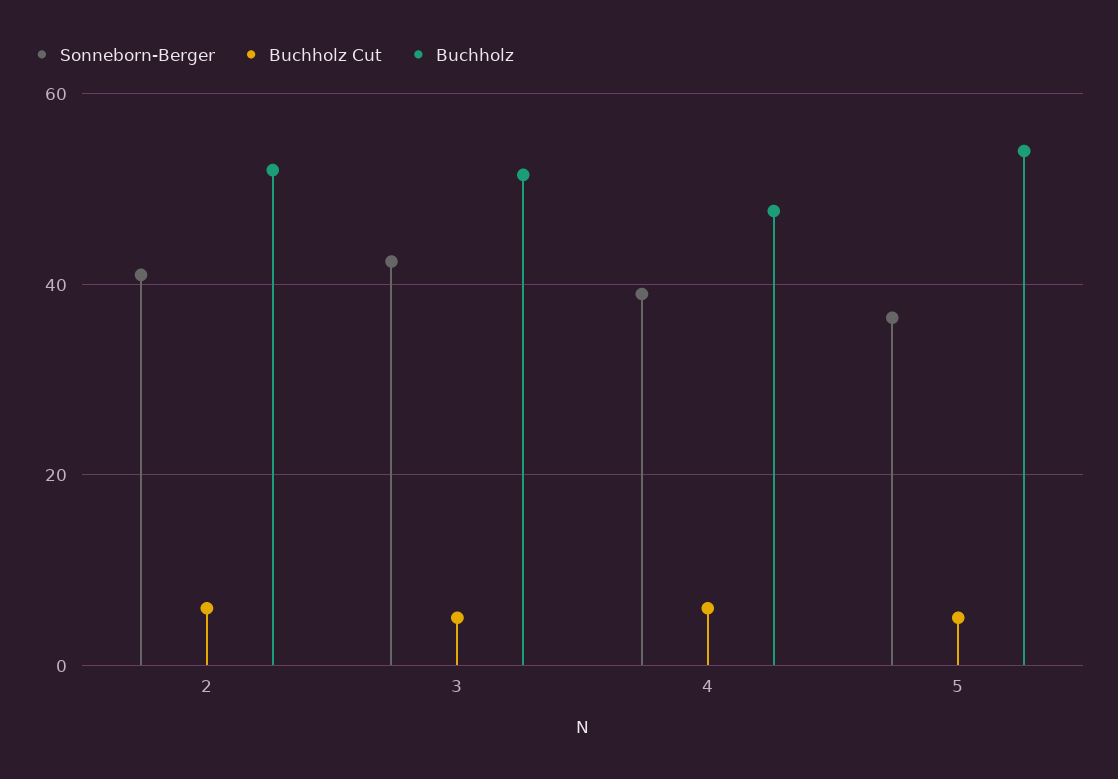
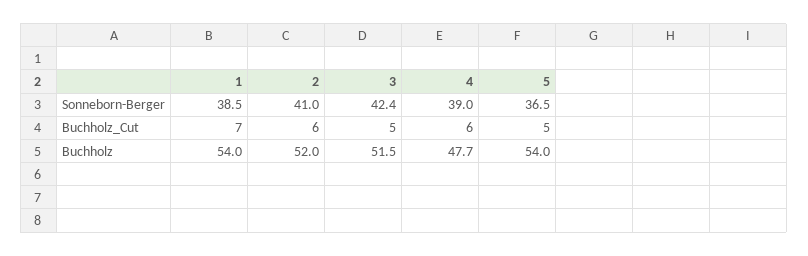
  {
    "Sonneborn-Berger": {
      "2": 41,
      "3": 42.4,
      "4": 39,
-     "5": 36.5
+     "5": 36.5,
+     "1": 38.5
    },
    "Buchholz Cut": {
      "2": 6,
      "3": 5,
      "4": 6,
-     "5": 5
+     "5": 5,
+     "1": 7
    },
    "Buchholz": {
      "2": 52,
      "3": 51.5,
      "4": 47.7,
-     "5": 54
+     "5": 54,
+     "1": 54
    }
  }

